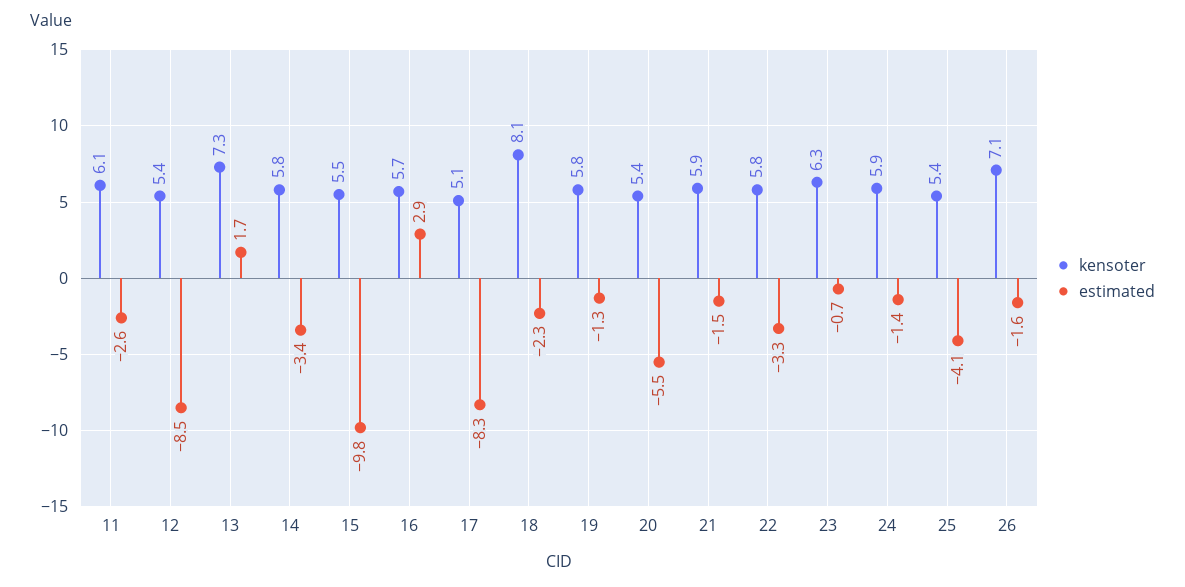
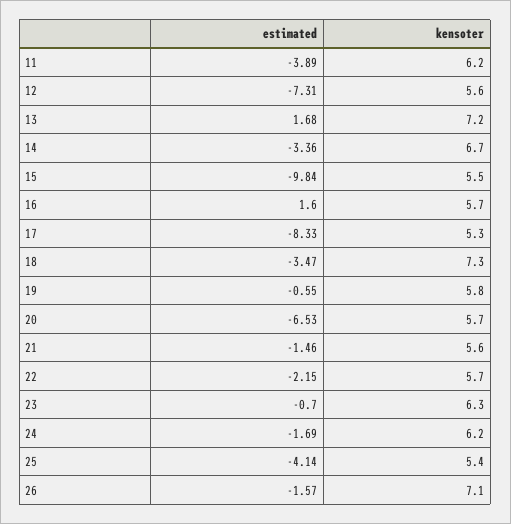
  {
    "kensoter": {
-     "11": 6.1,
+     "11": 6.2,
-     "12": 5.4,
+     "12": 5.6,
-     "13": 7.3,
+     "13": 7.2,
-     "14": 5.8,
+     "14": 6.7,
      "15": 5.5,
      "16": 5.7,
-     "17": 5.1,
+     "17": 5.3,
-     "18": 8.1,
+     "18": 7.3,
      "19": 5.8,
-     "20": 5.4,
+     "20": 5.7,
-     "21": 5.9,
+     "21": 5.6,
-     "22": 5.8,
+     "22": 5.7,
      "23": 6.3,
-     "24": 5.9,
+     "24": 6.2,
      "25": 5.4,
      "26": 7.1
    },
    "estimated": {
-     "11": -2.6,
+     "11": -3.89,
-     "12": -8.5,
+     "12": -7.31,
      "13": 1.68,
      "14": -3.36,
      "15": -9.84,
-     "16": 2.9,
+     "16": 1.6,
      "17": -8.33,
-     "18": -2.3,
+     "18": -3.47,
-     "19": -1.3,
+     "19": -0.55,
-     "20": -5.5,
+     "20": -6.53,
      "21": -1.46,
-     "22": -3.3,
+     "22": -2.15,
      "23": -0.7,
-     "24": -1.4,
+     "24": -1.69,
      "25": -4.14,
      "26": -1.57
    }
  }

